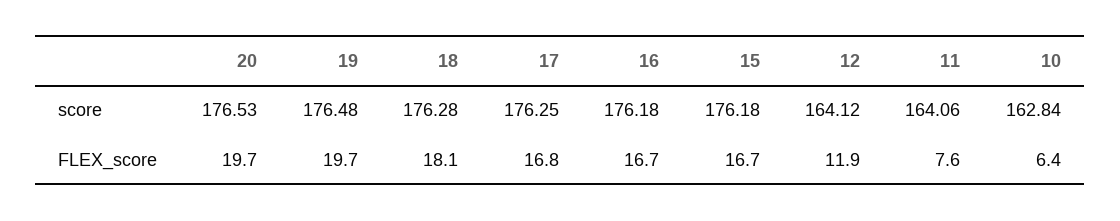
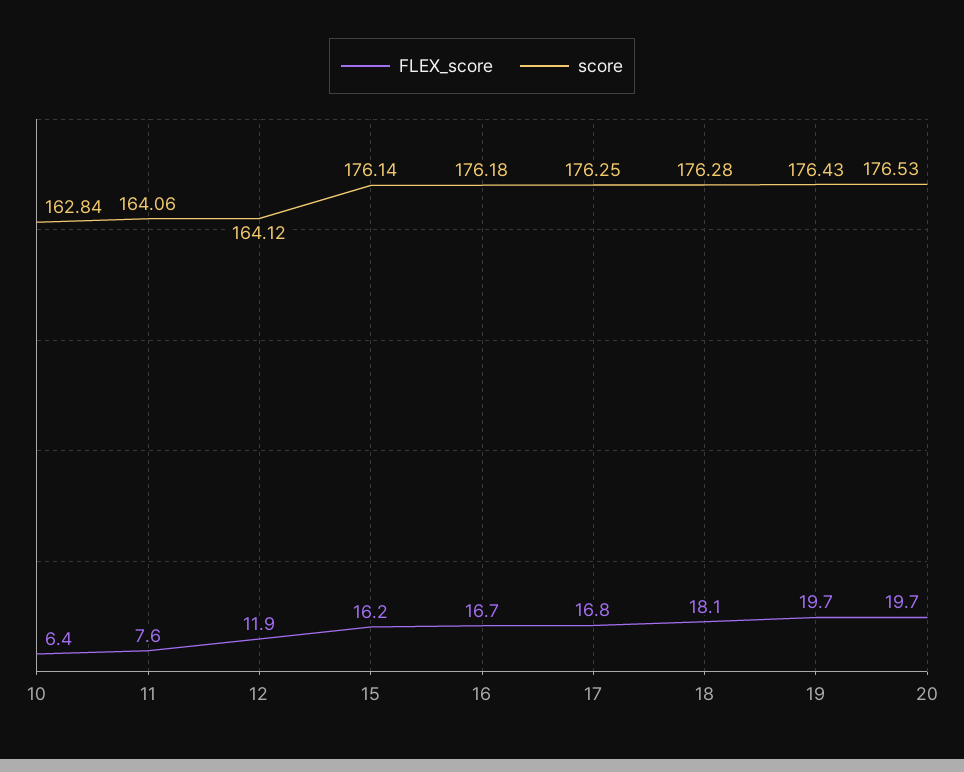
  {
    "score": {
      "20": 176.53,
-     "19": 176.48,
+     "19": 176.43,
      "18": 176.28,
      "17": 176.25,
      "16": 176.18,
-     "15": 176.18,
+     "15": 176.14,
      "12": 164.12,
      "11": 164.06,
      "10": 162.84
    },
    "FLEX_score": {
      "20": 19.7,
      "19": 19.7,
      "18": 18.1,
      "17": 16.8,
      "16": 16.7,
-     "15": 16.7,
+     "15": 16.2,
      "12": 11.9,
      "11": 7.6,
      "10": 6.4
    }
  }

